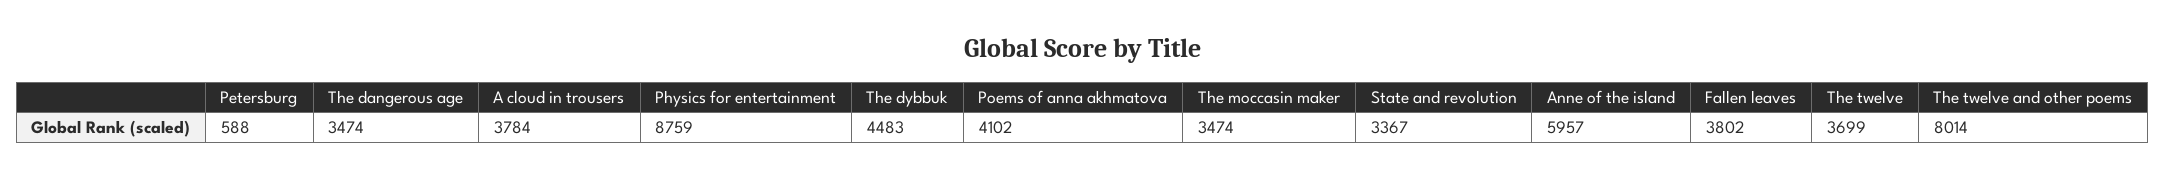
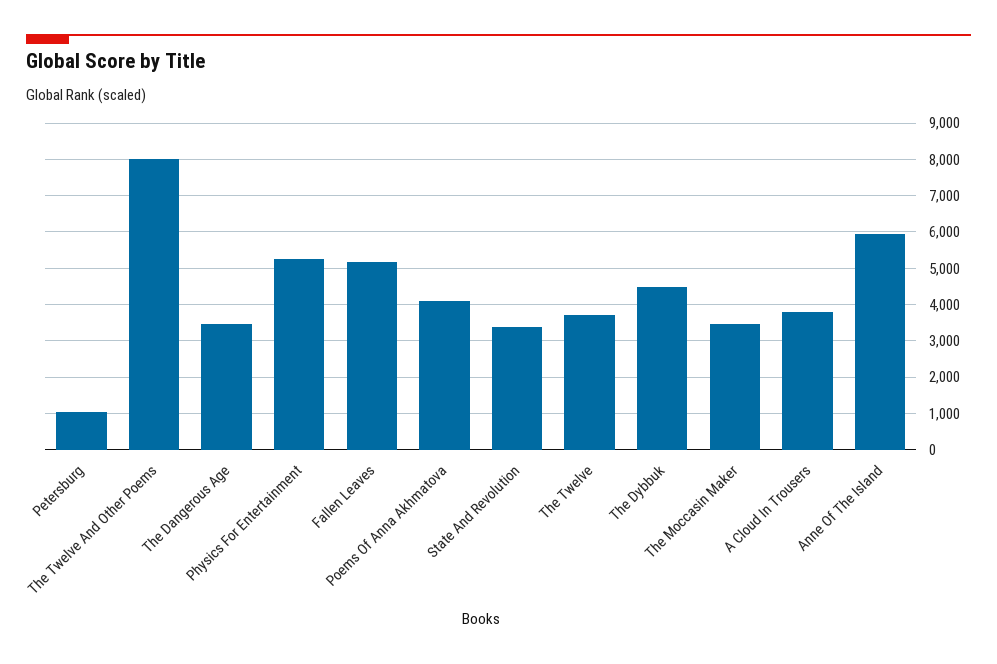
  {
-   "Petersburg": 588,
+   "Petersburg": 1000,
    "The dangerous age": 3474,
    "A cloud in trousers": 3784,
-   "Physics for entertainment": 8759,
+   "Physics for entertainment": 5200,
    "The dybbuk": 4483,
    "Poems of anna akhmatova": 4102,
    "The moccasin maker": 3474,
    "State and revolution": 3367,
    "Anne of the island": 5957,
-   "Fallen leaves": 3802,
+   "Fallen leaves": 5200,
    "The twelve": 3699,
    "The twelve and other poems": 8014
  }

